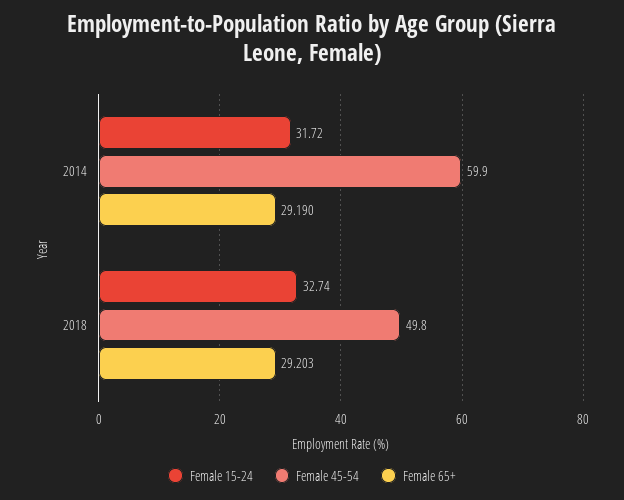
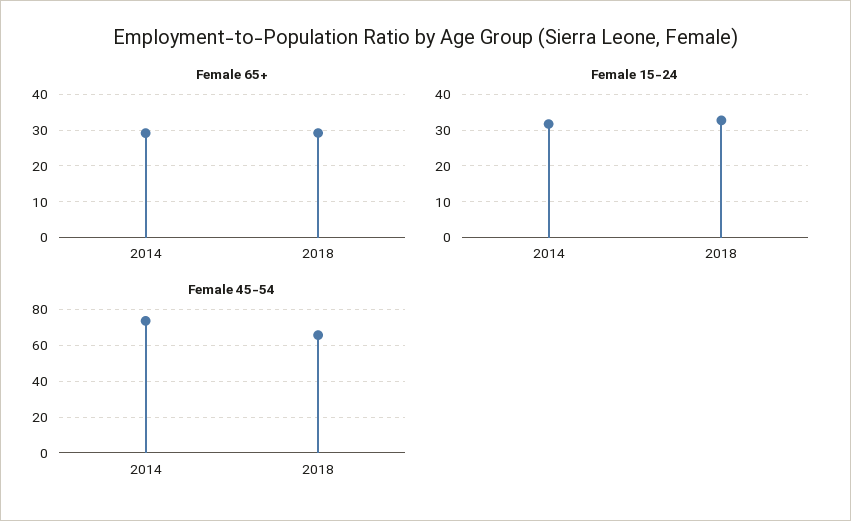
  {
    "Female 15-24": {
      "2014": 31.72,
      "2018": 32.74
    },
    "Female 45-54": {
-     "2014": 59.9,
+     "2014": 75,
-     "2018": 49.8
+     "2018": 65
    },
    "Female 65+": {
      "2014": 29.19,
      "2018": 29.203
    }
  }

